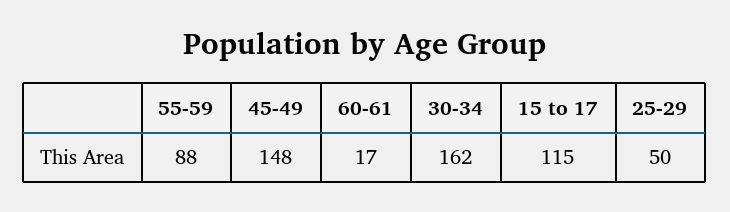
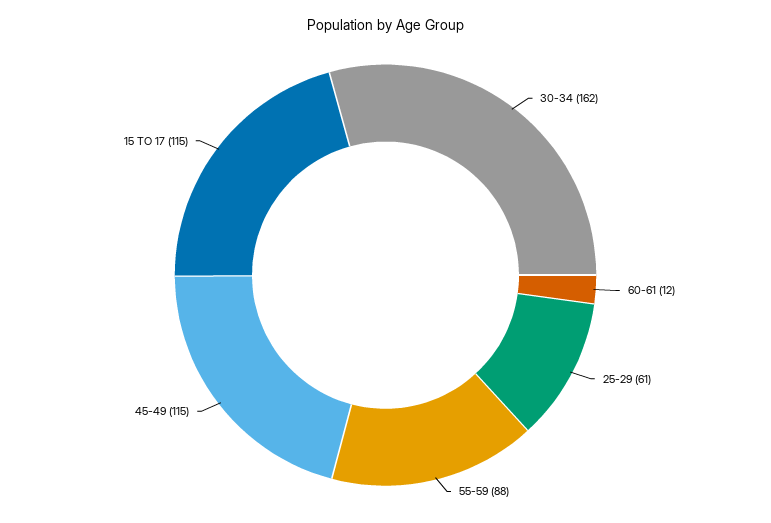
  {
    "55-59": 88,
-   "45-49": 148,
+   "45-49": 115,
-   "60-61": 17,
+   "60-61": 12,
    "30-34": 162,
    "15 to 17": 115,
-   "25-29": 50
+   "25-29": 61
  }

